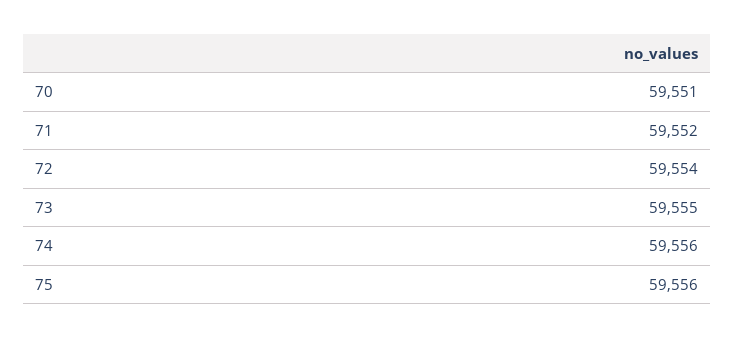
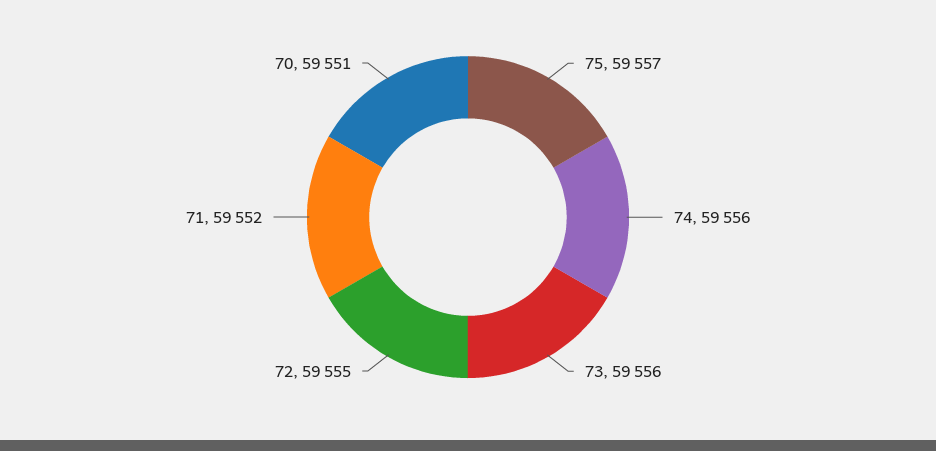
  {
    "70": 59551,
    "71": 59552,
-   "72": 59554,
+   "72": 59555,
-   "73": 59555,
+   "73": 59556,
    "74": 59556,
-   "75": 59556
+   "75": 59557
  }

